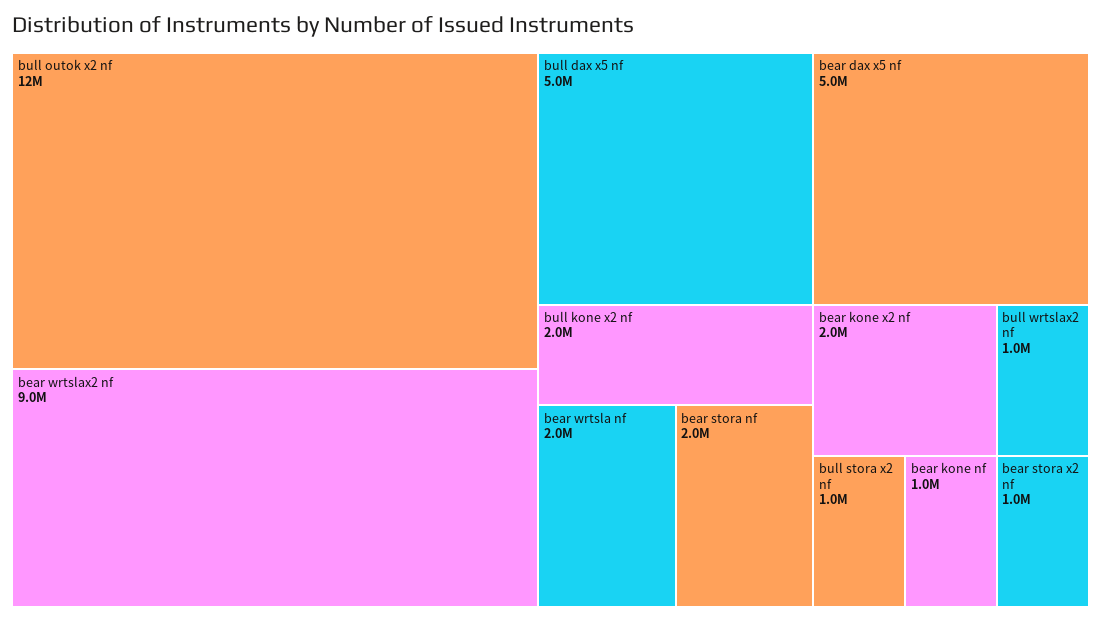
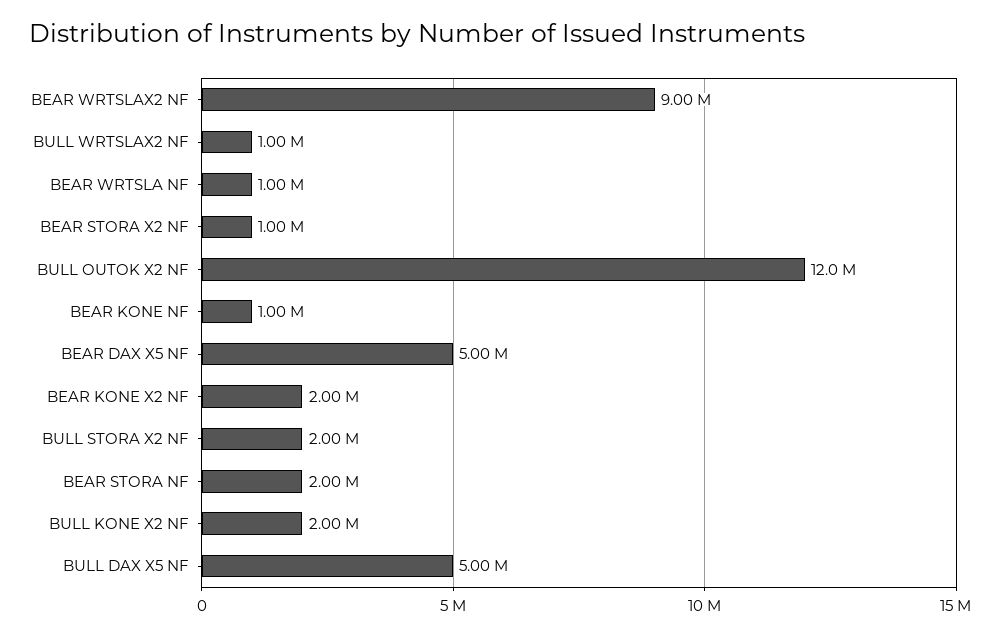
  {
    "bull outok x2 nf": 12000000,
    "bear wrtslax2 nf": 9000000,
    "bull dax x5 nf": 5000000,
    "bear dax x5 nf": 5000000,
    "bull kone x2 nf": 2000000,
-   "bear wrtsla nf": 2000000,
+   "bear wrtsla nf": 1000000,
    "bear stora nf": 2000000,
    "bear kone x2 nf": 2000000,
    "bull wrtslax2 nf": 1000000,
-   "bull stora x2 nf": 1000000,
+   "bull stora x2 nf": 2000000,
    "bear kone nf": 1000000,
    "bear stora x2 nf": 1000000
  }

